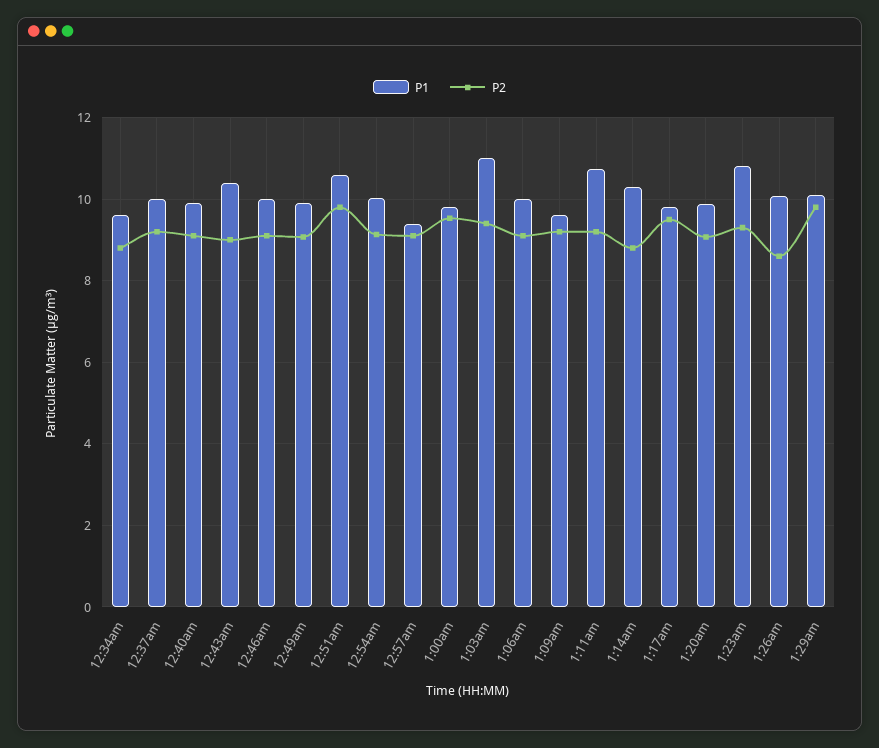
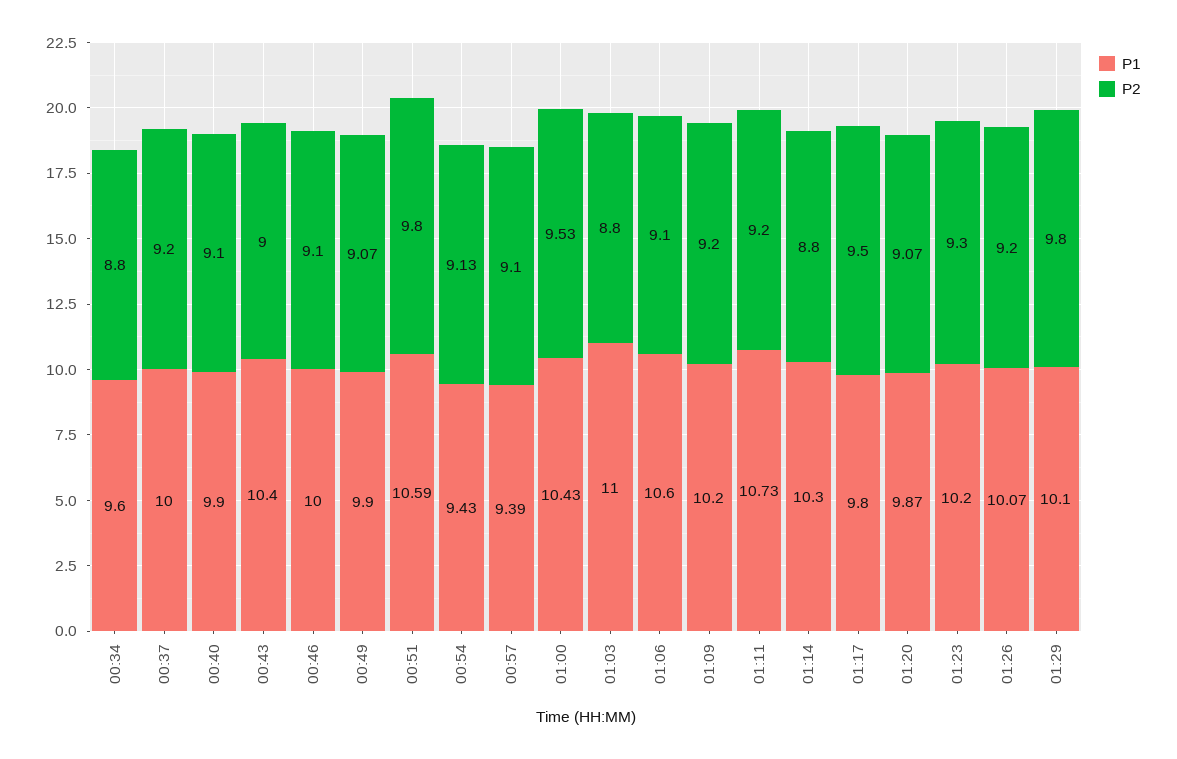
  {
    "P1": {
      "12:34am": 9.6,
      "12:37am": 10,
      "12:40am": 9.9,
      "12:43am": 10.4,
      "12:46am": 10,
      "12:49am": 9.9,
      "12:51am": 10.59,
-     "12:54am": 10,
+     "12:54am": 9.43,
      "12:57am": 9.39,
-     "1:00am": 9.8,
+     "1:00am": 10.43,
      "1:03am": 11,
-     "1:06am": 10,
+     "1:06am": 10.6,
-     "1:09am": 9.6,
+     "1:09am": 10.2,
      "1:11am": 10.73,
      "1:14am": 10.3,
      "1:17am": 9.8,
      "1:20am": 9.87,
-     "1:23am": 10.8,
+     "1:23am": 10.2,
      "1:26am": 10.07,
      "1:29am": 10.1
    },
    "P2": {
      "12:34am": 8.8,
      "12:37am": 9.2,
      "12:40am": 9.1,
      "12:43am": 9,
      "12:46am": 9.1,
      "12:49am": 9.07,
      "12:51am": 9.8,
      "12:54am": 9.13,
      "12:57am": 9.1,
      "1:00am": 9.53,
-     "1:03am": 9.4,
+     "1:03am": 8.8,
      "1:06am": 9.1,
      "1:09am": 9.2,
      "1:11am": 9.2,
      "1:14am": 8.8,
      "1:17am": 9.5,
      "1:20am": 9.07,
      "1:23am": 9.3,
-     "1:26am": 8.6,
+     "1:26am": 9.2,
      "1:29am": 9.8
    }
  }

